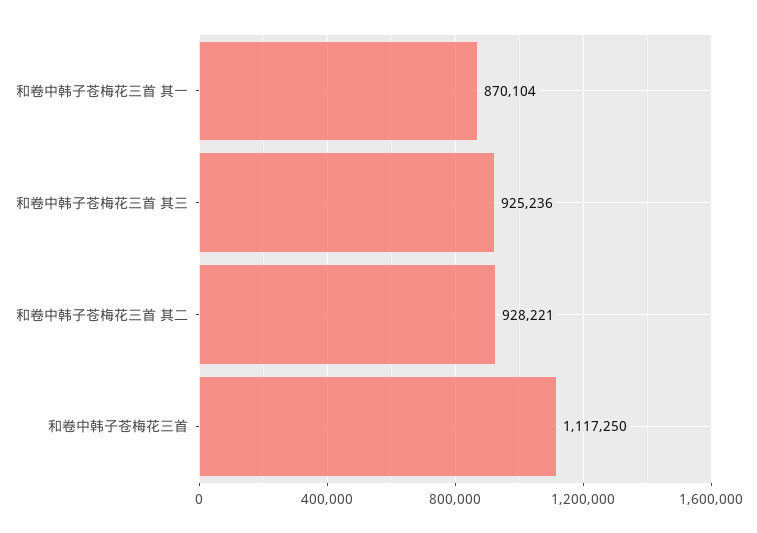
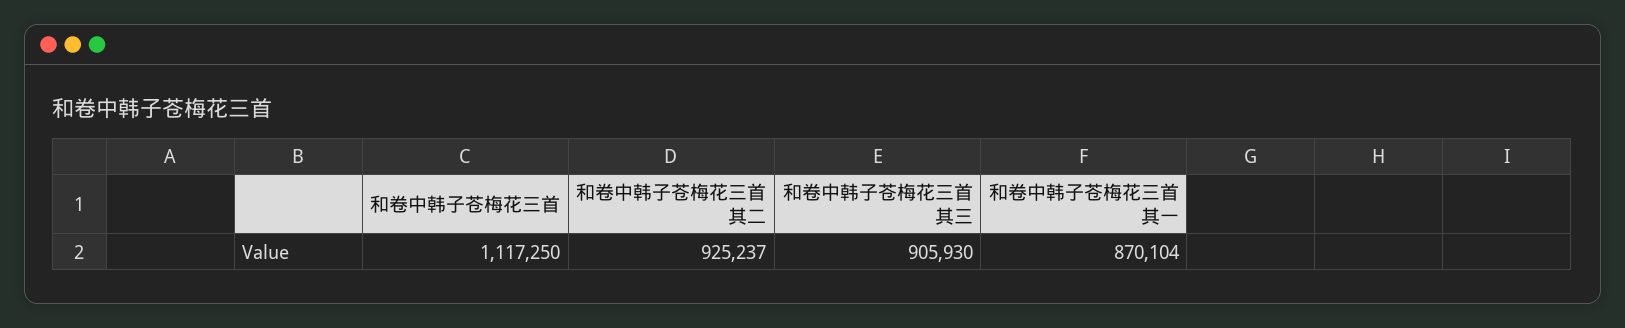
  {
    "和卷中韩子苍梅花三首 其一": 870104,
-   "和卷中韩子苍梅花三首 其三": 925236,
+   "和卷中韩子苍梅花三首 其三": 905930,
-   "和卷中韩子苍梅花三首 其二": 928221,
+   "和卷中韩子苍梅花三首 其二": 925237,
    "和卷中韩子苍梅花三首": 1117250
  }

